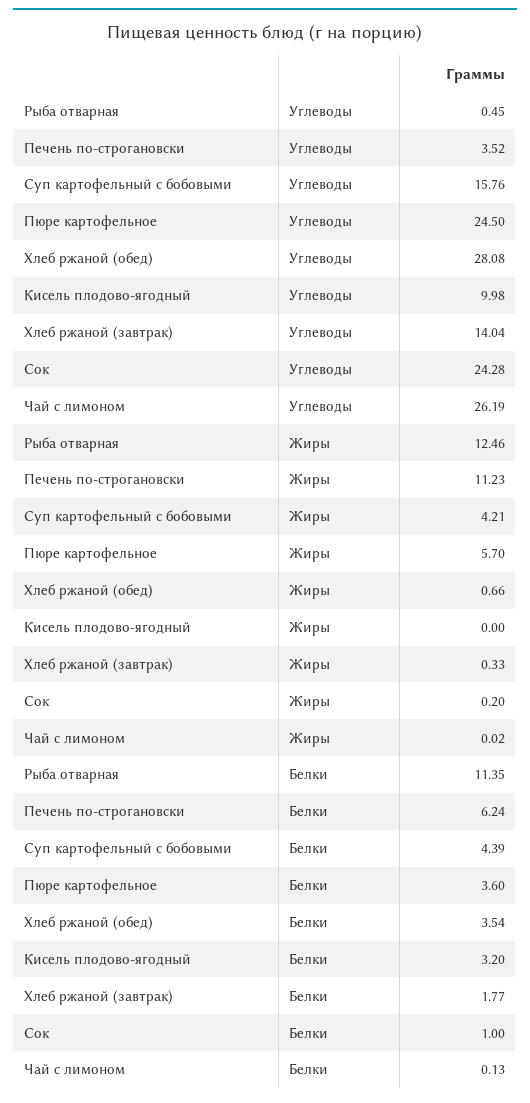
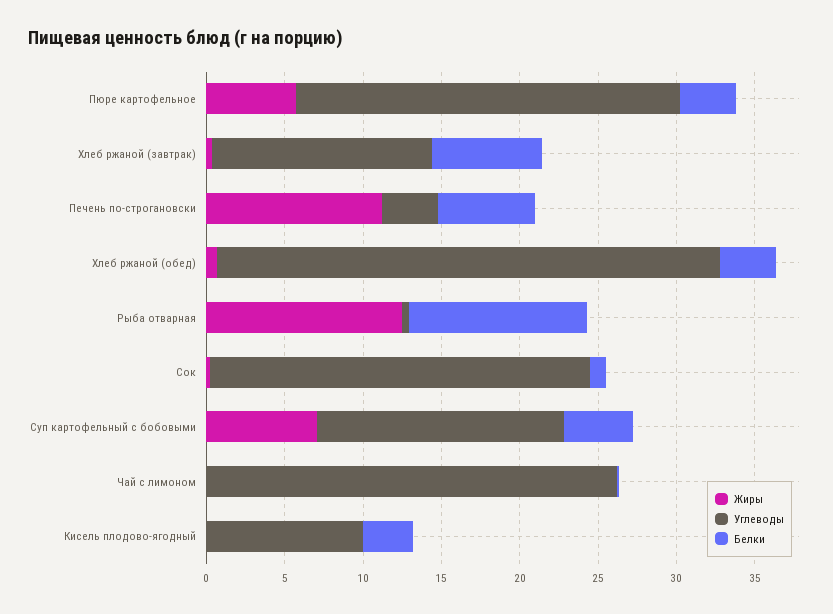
  {
    "Углеводы": {
      "Рыба отварная": 0.45,
      "Печень по-строгановски": 3.52,
      "Суп картофельный с бобовыми": 15.76,
      "Пюре картофельное": 24.5,
-     "Хлеб ржаной (обед)": 28.08,
+     "Хлеб ржаной (обед)": 32,
      "Кисель плодово-ягодный": 9.98,
      "Хлеб ржаной (завтрак)": 14.04,
      "Сок": 24.28,
      "Чай с лимоном": 26.19
    },
    "Жиры": {
      "Рыба отварная": 12.46,
      "Печень по-строгановски": 11.23,
-     "Суп картофельный с бобовыми": 4.21,
+     "Суп картофельный с бобовыми": 7,
      "Пюре картофельное": 5.7,
      "Хлеб ржаной (обед)": 0.66,
      "Кисель плодово-ягодный": 0,
      "Хлеб ржаной (завтрак)": 0.33,
      "Сок": 0.2,
      "Чай с лимоном": 0.02
    },
    "Белки": {
      "Рыба отварная": 11.35,
      "Печень по-строгановски": 6.24,
      "Суп картофельный с бобовыми": 4.39,
      "Пюре картофельное": 3.6,
      "Хлеб ржаной (обед)": 3.54,
      "Кисель плодово-ягодный": 3.2,
-     "Хлеб ржаной (завтрак)": 1.77,
+     "Хлеб ржаной (завтрак)": 7,
      "Сок": 1,
      "Чай с лимоном": 0.13
    }
  }

